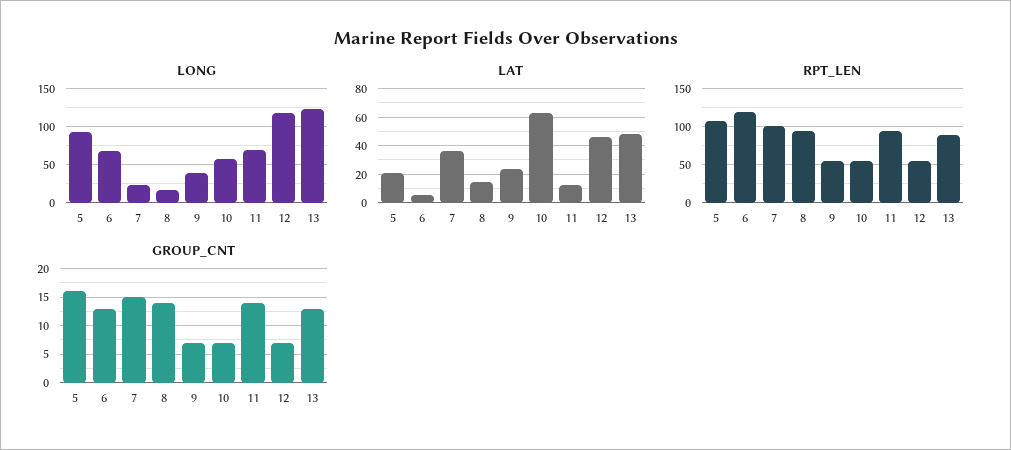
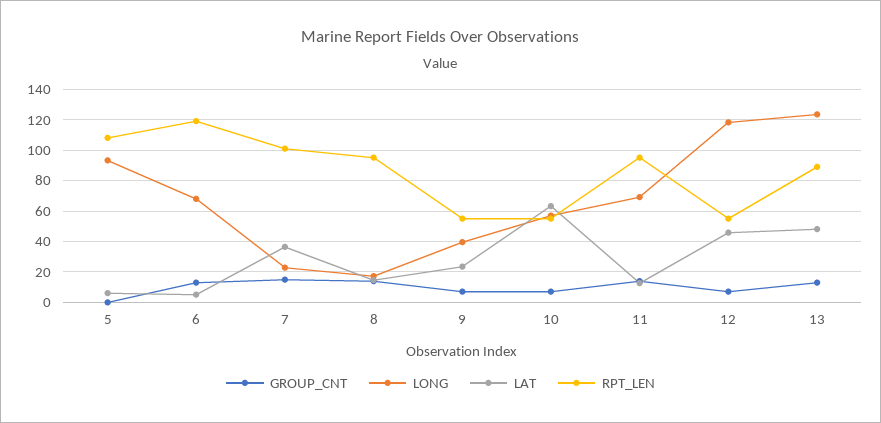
  {
    "LONG": {
      "5": 95,
      "6": 70,
      "7": 25,
      "8": 15,
      "9": 40,
      "10": 55,
      "11": 70,
      "12": 120,
      "13": 125
    },
    "LAT": {
-     "5": 20,
+     "5": 5,
      "6": 5,
      "7": 35,
      "8": 15,
      "9": 25,
      "10": 65,
      "11": 15,
      "12": 45,
      "13": 50
    },
    "RPT_LEN": {
      "5": 110,
      "6": 120,
      "7": 100,
      "8": 95,
      "9": 55,
      "10": 55,
      "11": 95,
      "12": 55,
      "13": 90
    },
    "GROUP_CNT": {
-     "5": 15,
+     "5": 0,
      "6": 15,
      "7": 15,
      "8": 15,
      "9": 5,
      "10": 5,
      "11": 15,
      "12": 5,
      "13": 15
    }
  }

